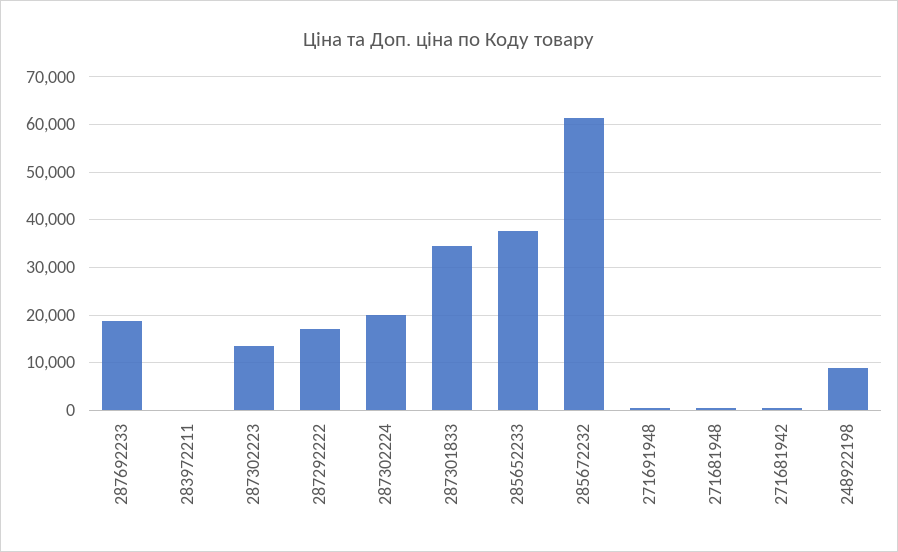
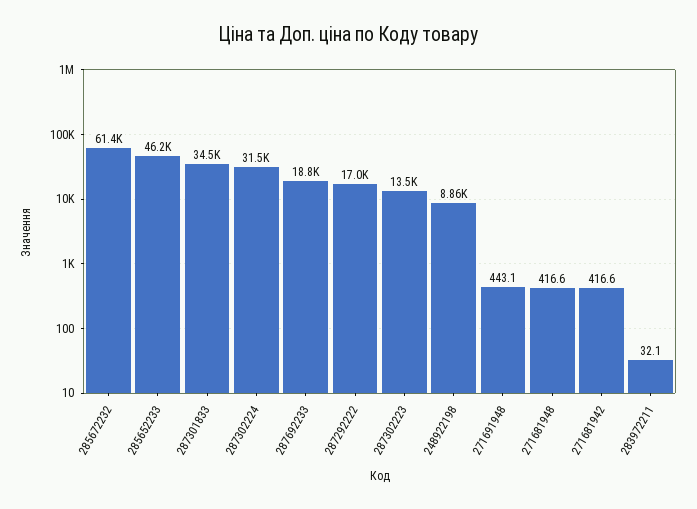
  {
    "287692233": 18800,
    "283972211": 32.1,
    "287302223": 13500,
    "287292222": 17000,
-   "287302224": 20000,
+   "287302224": 31500,
    "287301833": 34500,
-   "285652233": 38000,
+   "285652233": 46200,
    "285672232": 61400,
    "271691948": 443.1,
    "271681948": 416.6,
    "271681942": 416.6,
    "248922198": 8860
  }

